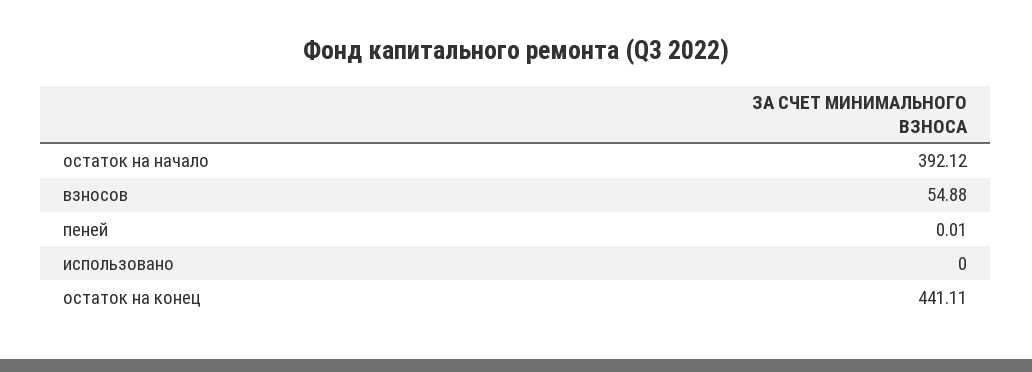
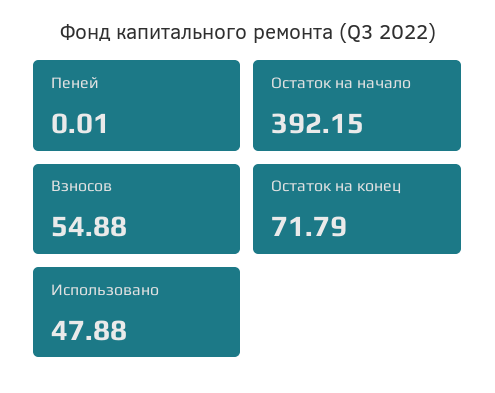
  {
-   "остаток на начало": 392.12,
+   "остаток на начало": 392.15,
    "взносов": 54.88,
    "пеней": 0.01,
-   "использовано": 0,
+   "использовано": 47.88,
-   "остаток на конец": 441.11
+   "остаток на конец": 71.79
  }

